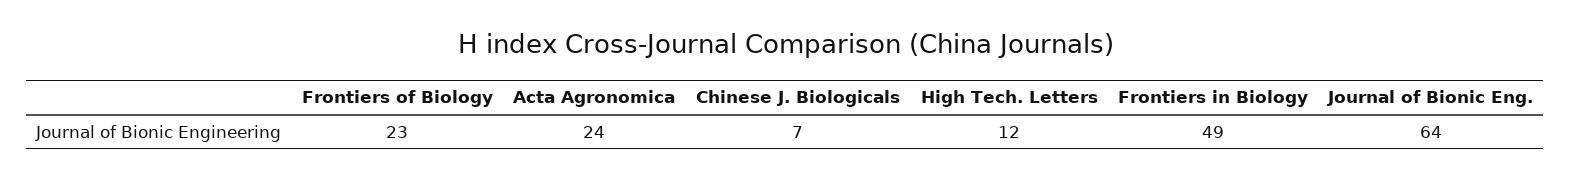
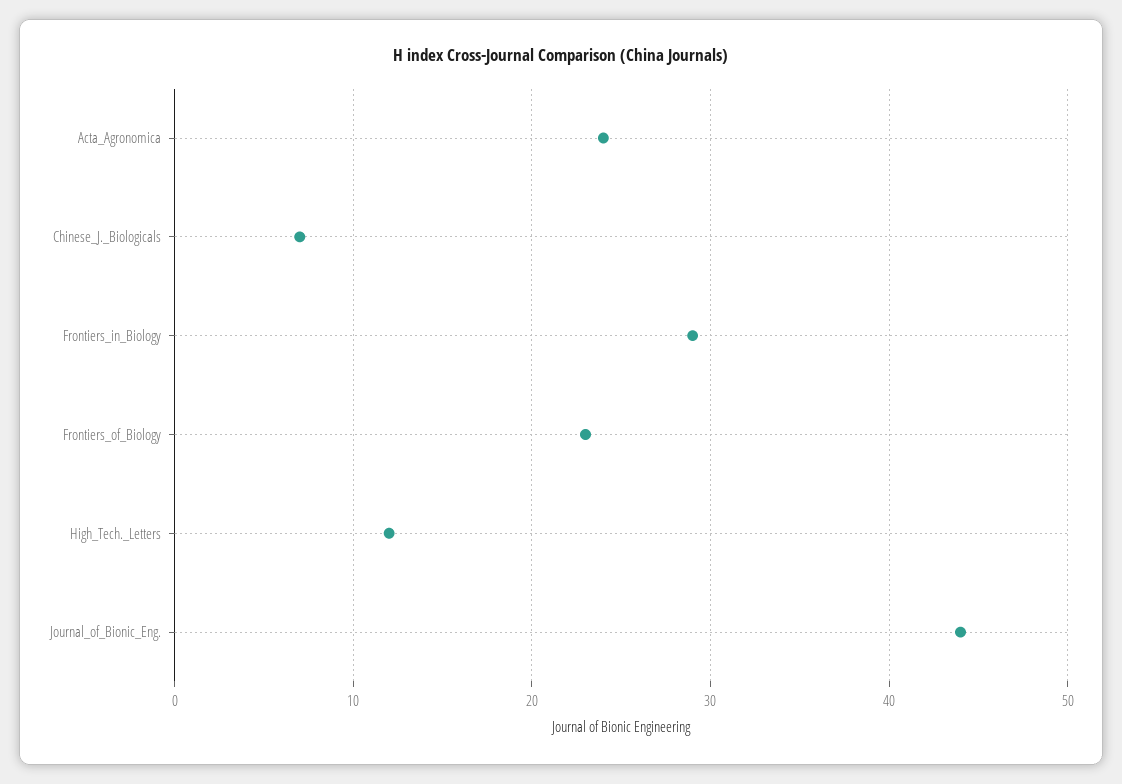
  {
    "Frontiers of Biology": 23,
    "Acta Agronomica": 24,
    "Chinese J. Biologicals": 7,
    "High Tech. Letters": 12,
-   "Frontiers in Biology": 49,
+   "Frontiers in Biology": 29,
-   "Journal of Bionic Eng.": 64
+   "Journal of Bionic Eng.": 44
  }

